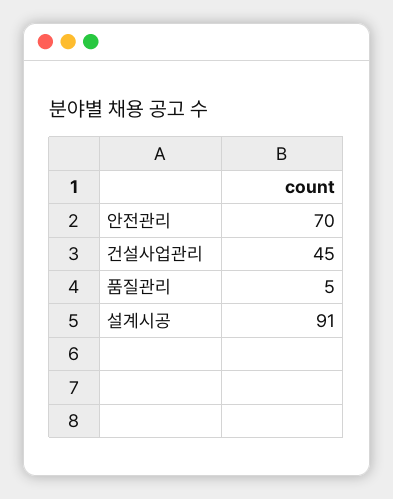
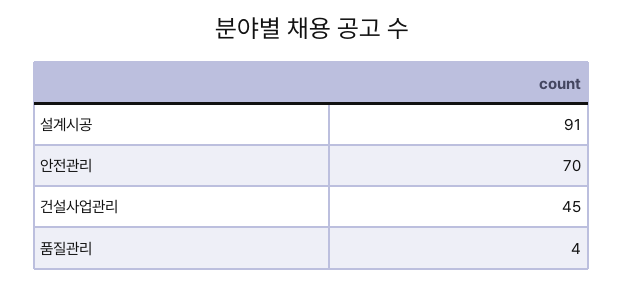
  {
    "안전관리": 70,
    "건설사업관리": 45,
-   "품질관리": 5,
+   "품질관리": 4,
    "설계시공": 91
  }

